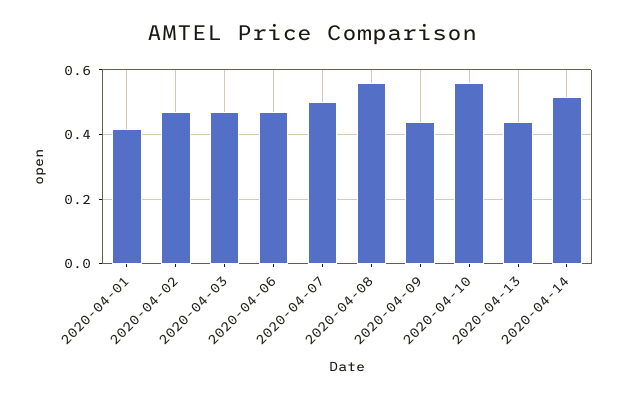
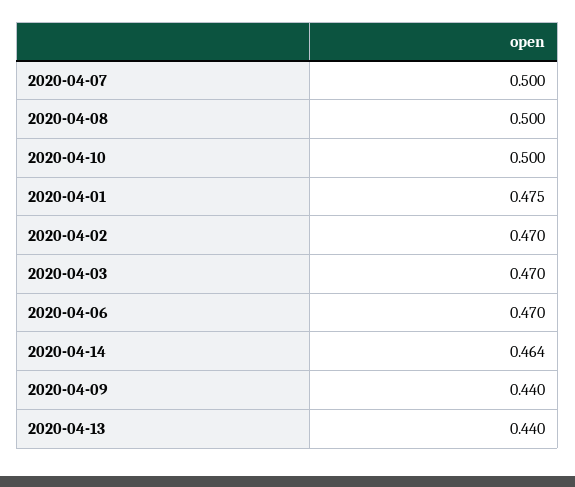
  {
-   "2020-04-01": 0.42,
+   "2020-04-01": 0.475,
    "2020-04-02": 0.47,
    "2020-04-03": 0.47,
    "2020-04-06": 0.47,
    "2020-04-07": 0.5,
-   "2020-04-08": 0.56,
+   "2020-04-08": 0.5,
    "2020-04-09": 0.44,
-   "2020-04-10": 0.56,
+   "2020-04-10": 0.5,
    "2020-04-13": 0.44,
-   "2020-04-14": 0.52
+   "2020-04-14": 0.464
  }

